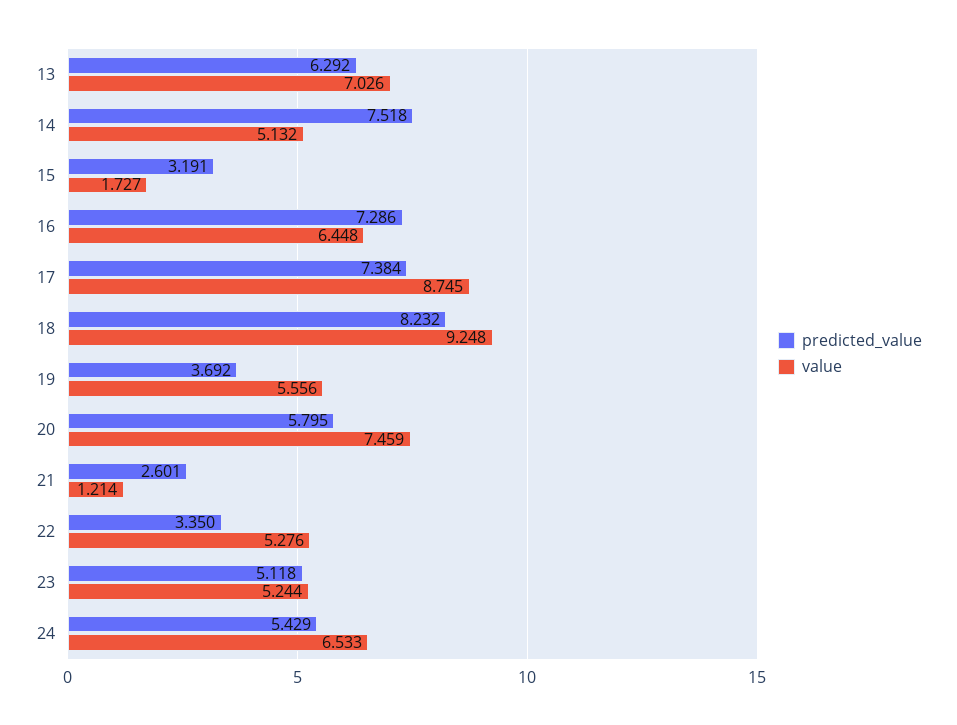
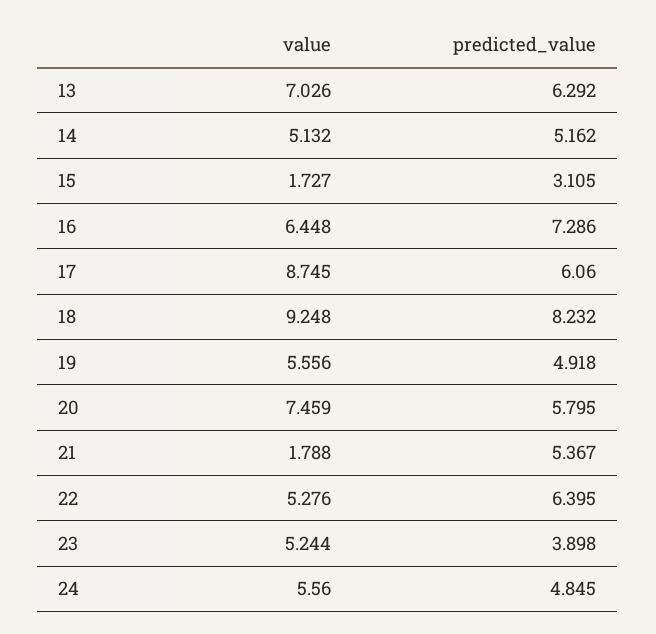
  {
    "predicted_value": {
      "13": 6.292,
-     "14": 7.518,
+     "14": 5.162,
-     "15": 3.191,
+     "15": 3.105,
      "16": 7.286,
-     "17": 7.384,
+     "17": 6.06,
      "18": 8.232,
-     "19": 3.692,
+     "19": 4.918,
      "20": 5.795,
-     "21": 2.601,
+     "21": 5.367,
-     "22": 3.35,
+     "22": 6.395,
-     "23": 5.118,
+     "23": 3.898,
-     "24": 5.429
+     "24": 4.845
    },
    "value": {
      "13": 7.026,
      "14": 5.132,
      "15": 1.727,
      "16": 6.448,
      "17": 8.745,
      "18": 9.248,
      "19": 5.556,
      "20": 7.459,
-     "21": 1.214,
+     "21": 1.788,
      "22": 5.276,
      "23": 5.244,
-     "24": 6.533
+     "24": 5.56
    }
  }

